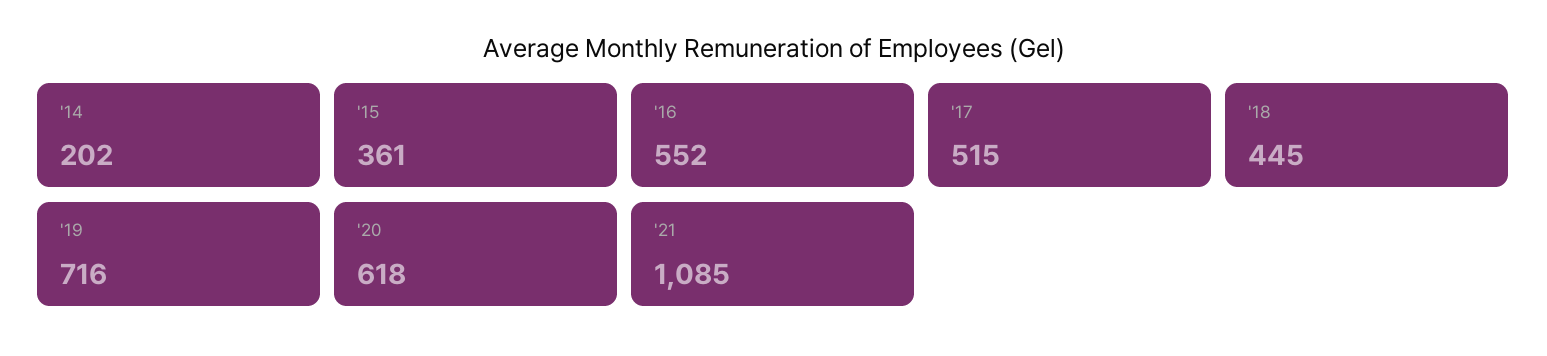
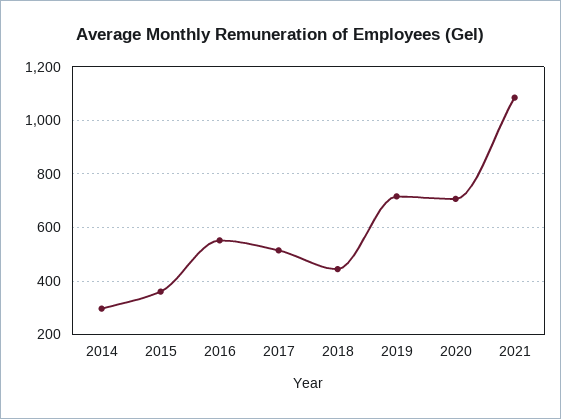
  {
-   "'14": 202,
+   "'14": 300,
    "'15": 361,
    "'16": 552,
    "'17": 515,
    "'18": 445,
    "'19": 716,
-   "'20": 618,
+   "'20": 700,
    "'21": 1085
  }

